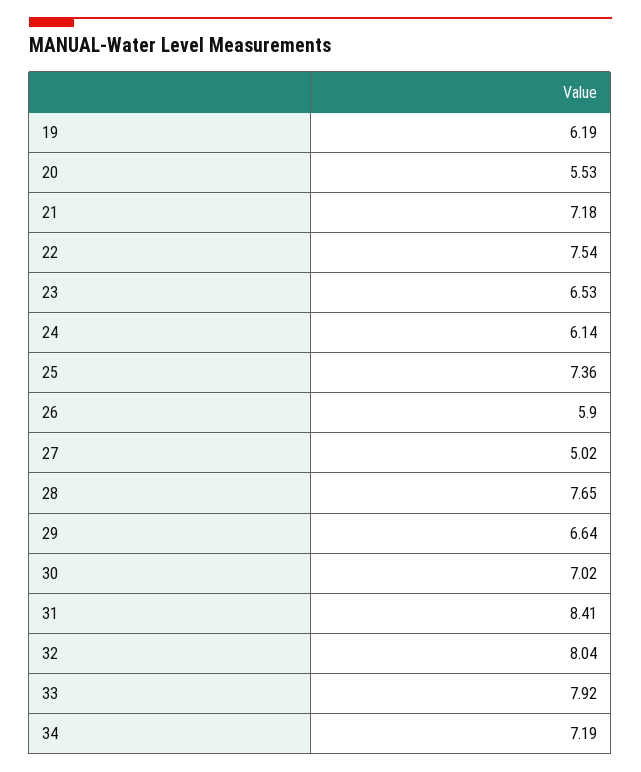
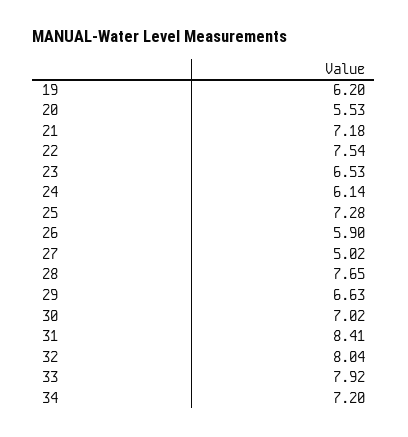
  {
-   "19": 6.19,
+   "19": 6.2,
    "20": 5.53,
    "21": 7.18,
    "22": 7.54,
    "23": 6.53,
    "24": 6.14,
-   "25": 7.36,
+   "25": 7.28,
    "26": 5.9,
    "27": 5.02,
    "28": 7.65,
-   "29": 6.64,
+   "29": 6.63,
    "30": 7.02,
    "31": 8.41,
    "32": 8.04,
    "33": 7.92,
-   "34": 7.19
+   "34": 7.2
  }

